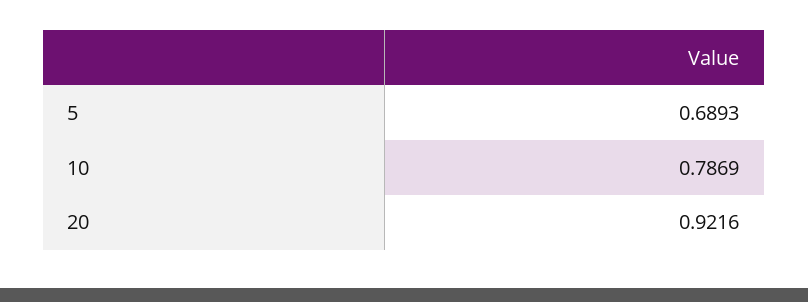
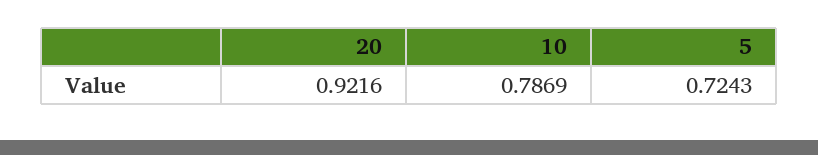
  {
-   "5": 0.6893,
+   "5": 0.7243,
    "10": 0.7869,
    "20": 0.9216
  }

